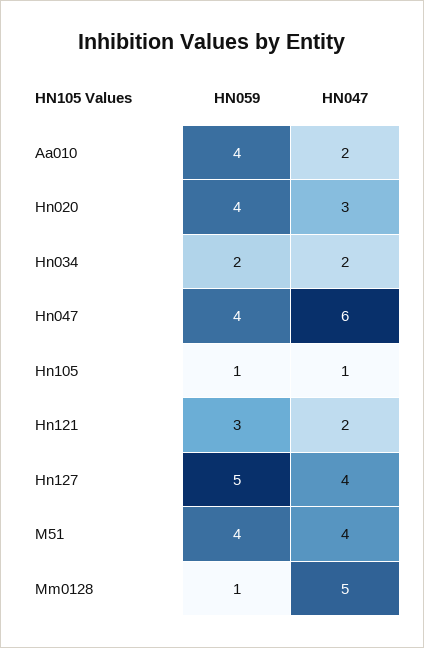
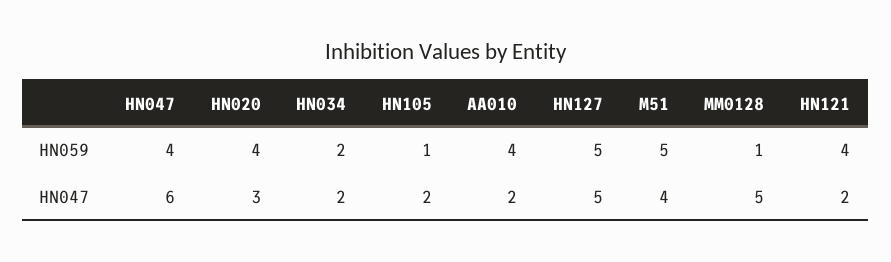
  {
    "HN059": {
      "Aa010": 4,
      "Hn020": 4,
      "Hn034": 2,
      "Hn047": 4,
      "Hn105": 1,
-     "Hn121": 3,
+     "Hn121": 4,
      "Hn127": 5,
-     "M51": 4,
+     "M51": 5,
      "Mm0128": 1
    },
    "HN047": {
      "Aa010": 2,
      "Hn020": 3,
      "Hn034": 2,
      "Hn047": 6,
-     "Hn105": 1,
+     "Hn105": 2,
      "Hn121": 2,
-     "Hn127": 4,
+     "Hn127": 5,
      "M51": 4,
      "Mm0128": 5
    }
  }

